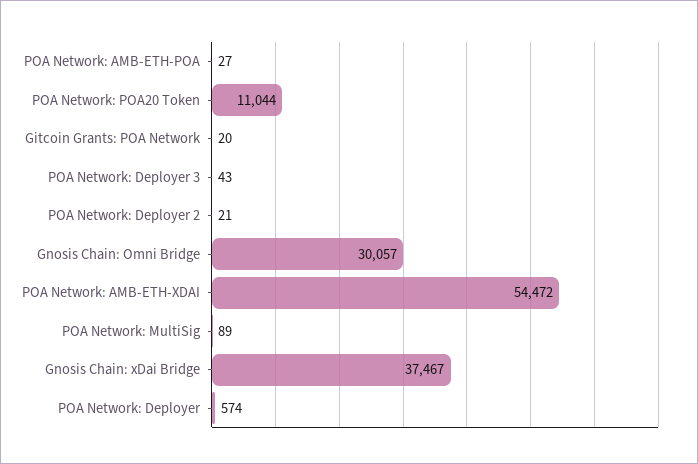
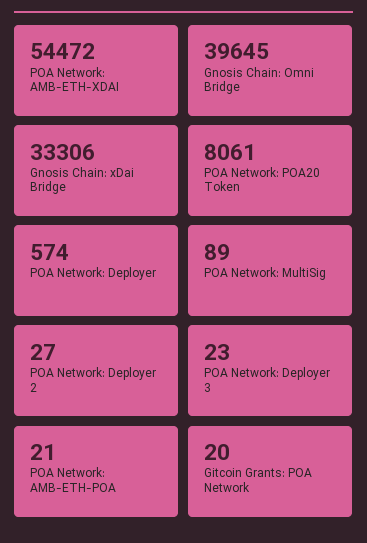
  {
-   "POA Network: AMB-ETH-POA": 27,
+   "POA Network: AMB-ETH-POA": 21,
-   "POA Network: POA20 Token": 11044,
+   "POA Network: POA20 Token": 8061,
    "Gitcoin Grants: POA Network": 20,
-   "POA Network: Deployer 3": 43,
+   "POA Network: Deployer 3": 23,
-   "POA Network: Deployer 2": 21,
+   "POA Network: Deployer 2": 27,
-   "Gnosis Chain: Omni Bridge": 30057,
+   "Gnosis Chain: Omni Bridge": 39645,
    "POA Network: AMB-ETH-XDAI": 54472,
    "POA Network: MultiSig": 89,
-   "Gnosis Chain: xDai Bridge": 37467,
+   "Gnosis Chain: xDai Bridge": 33306,
    "POA Network: Deployer": 574
  }

